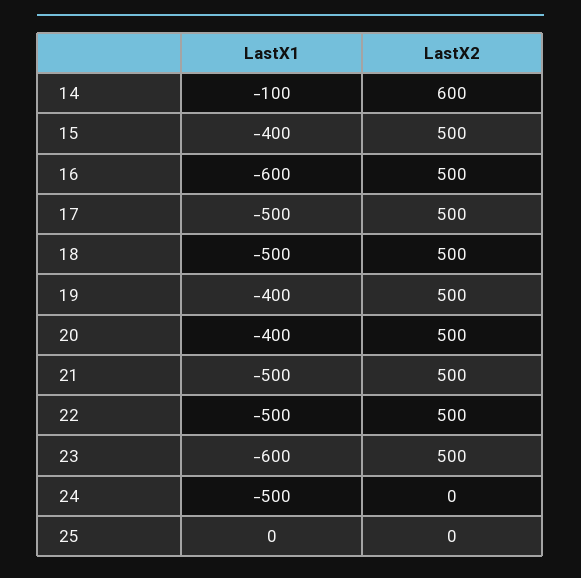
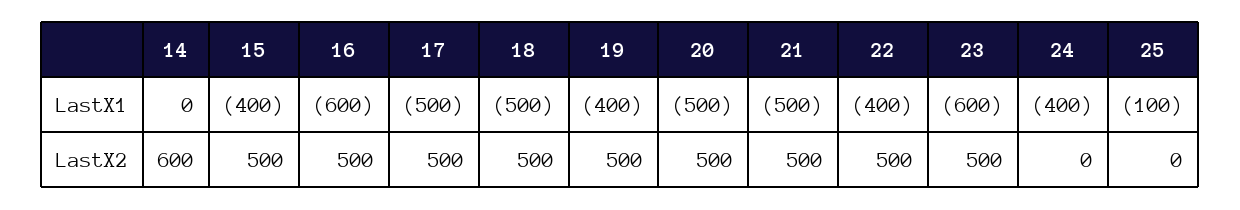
  {
    "LastX1": {
-     "14": -100,
+     "14": 0,
      "15": -400,
      "16": -600,
      "17": -500,
      "18": -500,
      "19": -400,
-     "20": -400,
+     "20": -500,
      "21": -500,
-     "22": -500,
+     "22": -400,
      "23": -600,
-     "24": -500,
+     "24": -400,
-     "25": 0
+     "25": -100
    },
    "LastX2": {
      "14": 600,
      "15": 500,
      "16": 500,
      "17": 500,
      "18": 500,
      "19": 500,
      "20": 500,
      "21": 500,
      "22": 500,
      "23": 500,
      "24": 0,
      "25": 0
    }
  }

